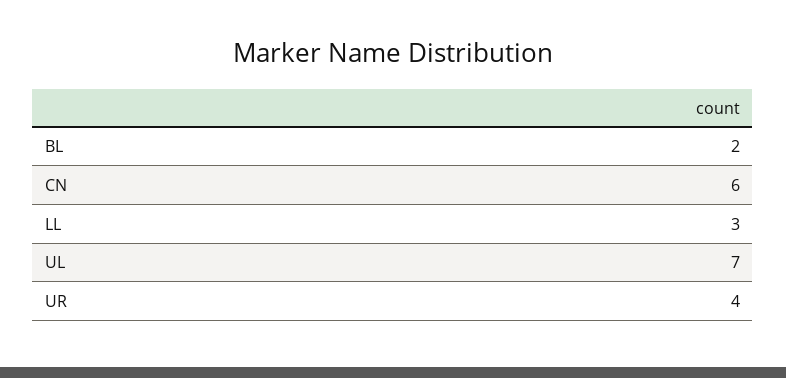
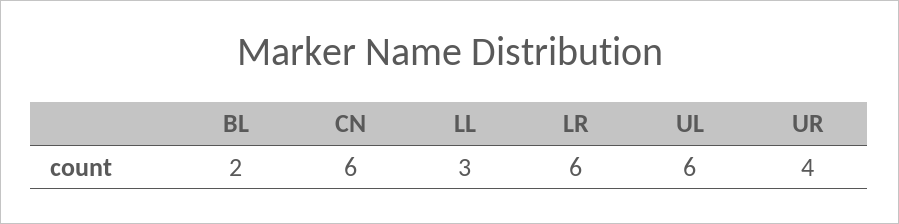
  {
    "BL": 2,
    "CN": 6,
    "LL": 3,
-   "UL": 7,
+   "UL": 6,
-   "UR": 4
+   "UR": 4,
+   "LR": 6
  }

